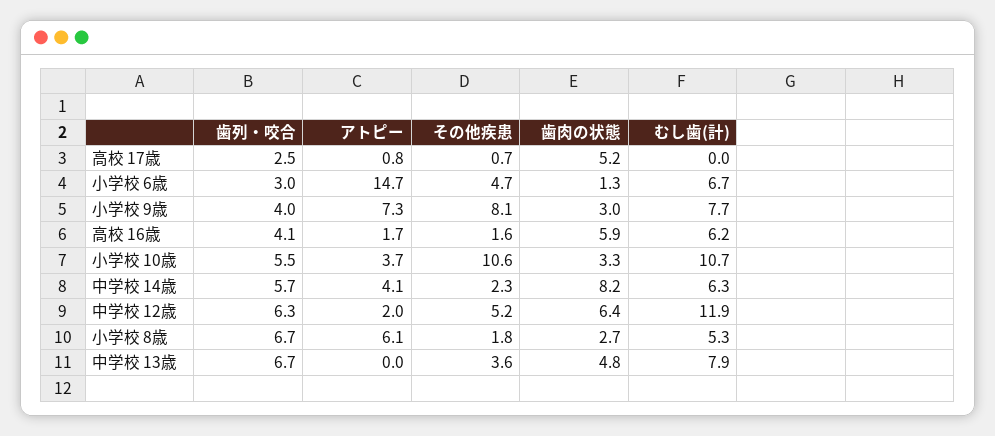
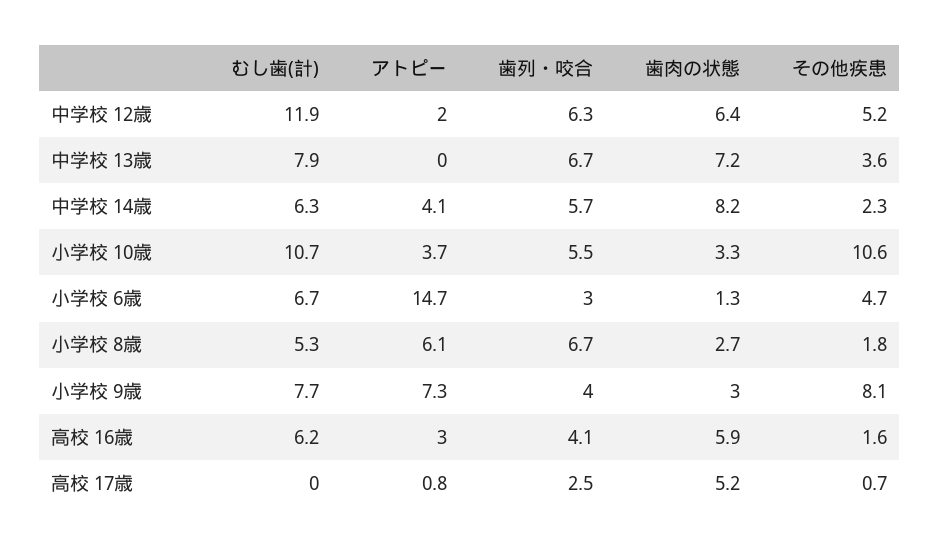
  {
    "歯列・咬合": {
      "高校 17歳": 2.5,
      "小学校 6歳": 3,
      "小学校 9歳": 4,
      "高校 16歳": 4.1,
      "小学校 10歳": 5.5,
      "中学校 14歳": 5.7,
      "中学校 12歳": 6.3,
      "小学校 8歳": 6.7,
      "中学校 13歳": 6.7
    },
    "アトピー": {
      "高校 17歳": 0.8,
      "小学校 6歳": 14.7,
      "小学校 9歳": 7.3,
-     "高校 16歳": 1.7,
+     "高校 16歳": 3,
      "小学校 10歳": 3.7,
      "中学校 14歳": 4.1,
      "中学校 12歳": 2,
      "小学校 8歳": 6.1,
      "中学校 13歳": 0
    },
    "その他疾患": {
      "高校 17歳": 0.7,
      "小学校 6歳": 4.7,
      "小学校 9歳": 8.1,
      "高校 16歳": 1.6,
      "小学校 10歳": 10.6,
      "中学校 14歳": 2.3,
      "中学校 12歳": 5.2,
      "小学校 8歳": 1.8,
      "中学校 13歳": 3.6
    },
    "歯肉の状態": {
      "高校 17歳": 5.2,
      "小学校 6歳": 1.3,
      "小学校 9歳": 3,
      "高校 16歳": 5.9,
      "小学校 10歳": 3.3,
      "中学校 14歳": 8.2,
      "中学校 12歳": 6.4,
      "小学校 8歳": 2.7,
-     "中学校 13歳": 4.8
+     "中学校 13歳": 7.2
    },
    "むし歯(計)": {
      "高校 17歳": 0,
      "小学校 6歳": 6.7,
      "小学校 9歳": 7.7,
      "高校 16歳": 6.2,
      "小学校 10歳": 10.7,
      "中学校 14歳": 6.3,
      "中学校 12歳": 11.9,
      "小学校 8歳": 5.3,
      "中学校 13歳": 7.9
    }
  }

